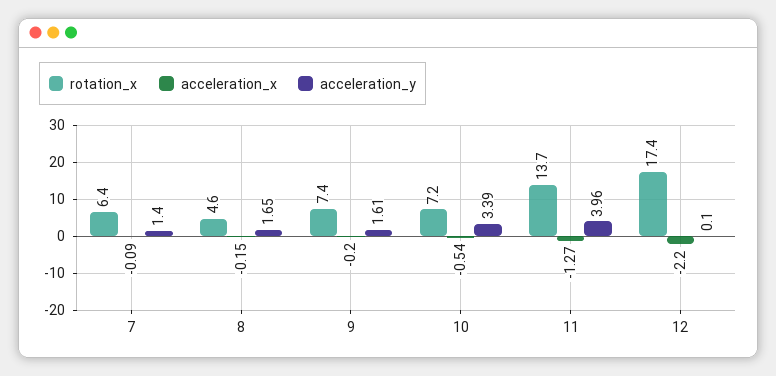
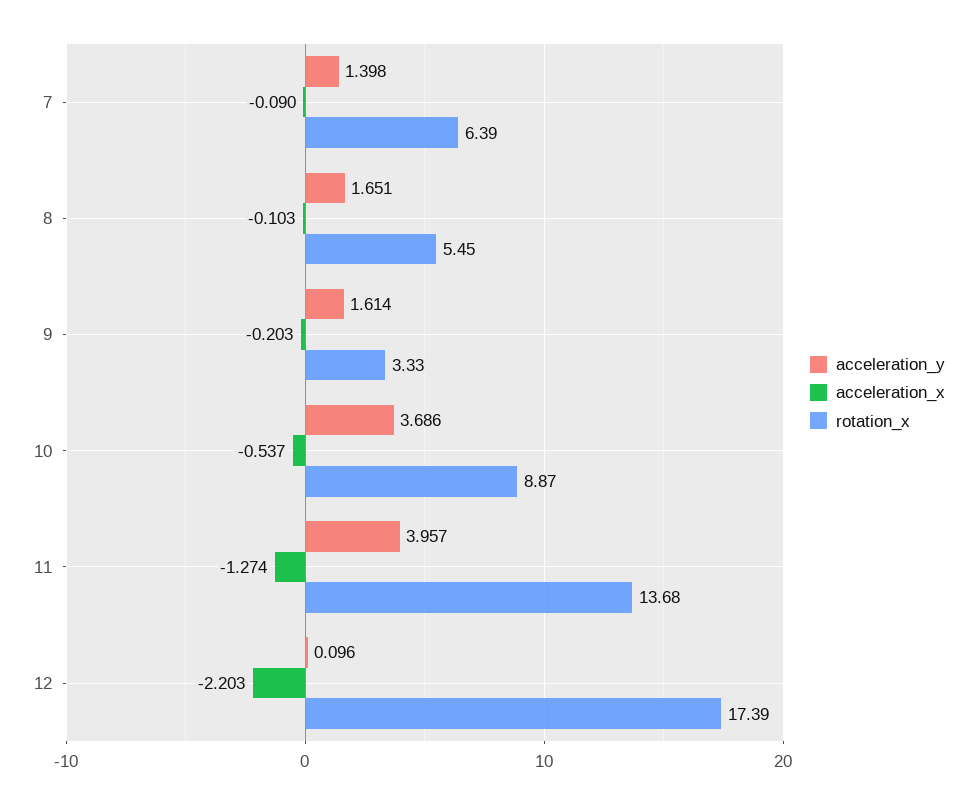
  {
    "rotation_x": {
      "7": 6.39,
-     "8": 4.6,
+     "8": 5.45,
-     "9": 7.4,
+     "9": 3.33,
-     "10": 7.2,
+     "10": 8.87,
      "11": 13.68,
      "12": 17.39
    },
    "acceleration_x": {
      "7": -0.09,
-     "8": -0.15,
+     "8": -0.103,
      "9": -0.203,
      "10": -0.537,
      "11": -1.274,
      "12": -2.203
    },
    "acceleration_y": {
      "7": 1.398,
      "8": 1.651,
      "9": 1.614,
-     "10": 3.39,
+     "10": 3.686,
      "11": 3.957,
      "12": 0.096
    }
  }

